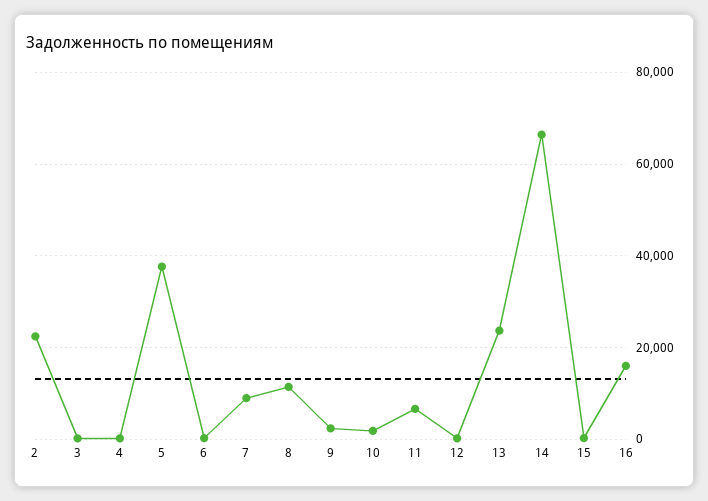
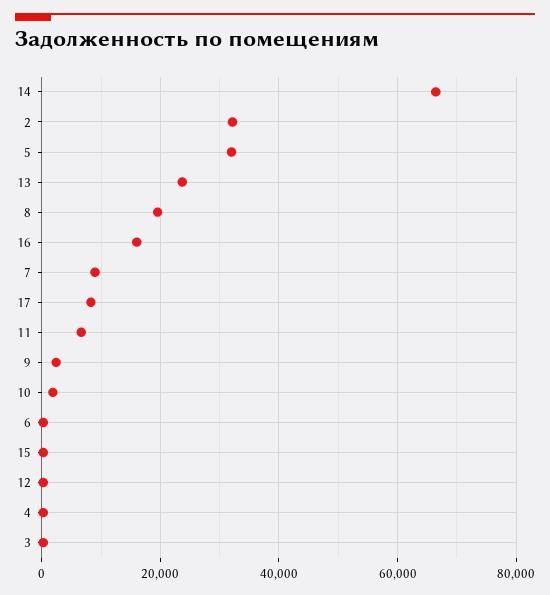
  {
-   "2": 22000,
+   "2": 32000,
    "3": 0,
    "4": 0,
-   "5": 38000,
+   "5": 32000,
    "6": 0,
    "7": 8000,
-   "8": 12000,
+   "8": 20000,
    "9": 2000,
    "10": 2000,
    "11": 6000,
    "12": 0,
    "13": 24000,
    "14": 66000,
    "15": 0,
-   "16": 16000
+   "16": 16000,
+   "17": 8000
  }

